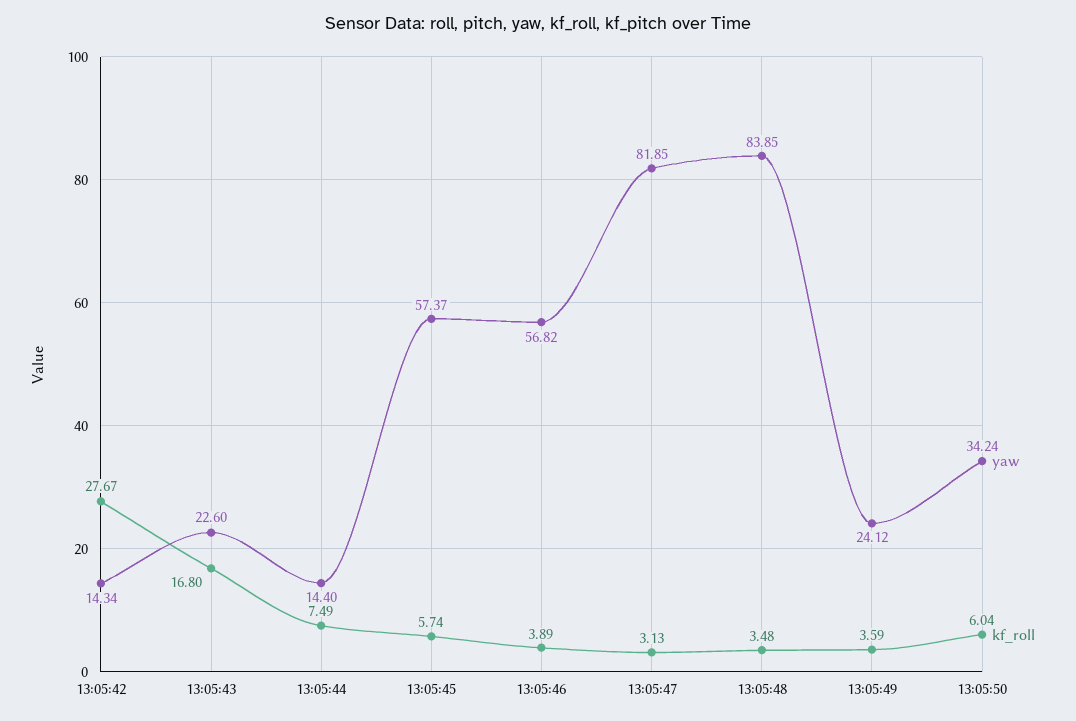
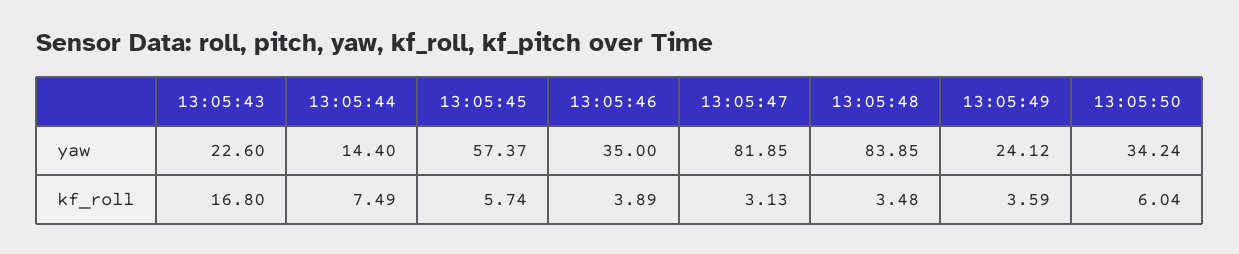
  {
    "yaw": {
-     "13:05:42": 14.34,
      "13:05:43": 22.6,
      "13:05:44": 14.4,
      "13:05:45": 57.37,
-     "13:05:46": 56.82,
+     "13:05:46": 35,
      "13:05:47": 81.85,
      "13:05:48": 83.85,
      "13:05:49": 24.12,
      "13:05:50": 34.24
    },
    "kf_roll": {
-     "13:05:42": 27.67,
      "13:05:43": 16.8,
      "13:05:44": 7.49,
      "13:05:45": 5.74,
      "13:05:46": 3.89,
      "13:05:47": 3.13,
      "13:05:48": 3.48,
      "13:05:49": 3.59,
      "13:05:50": 6.04
    }
  }

